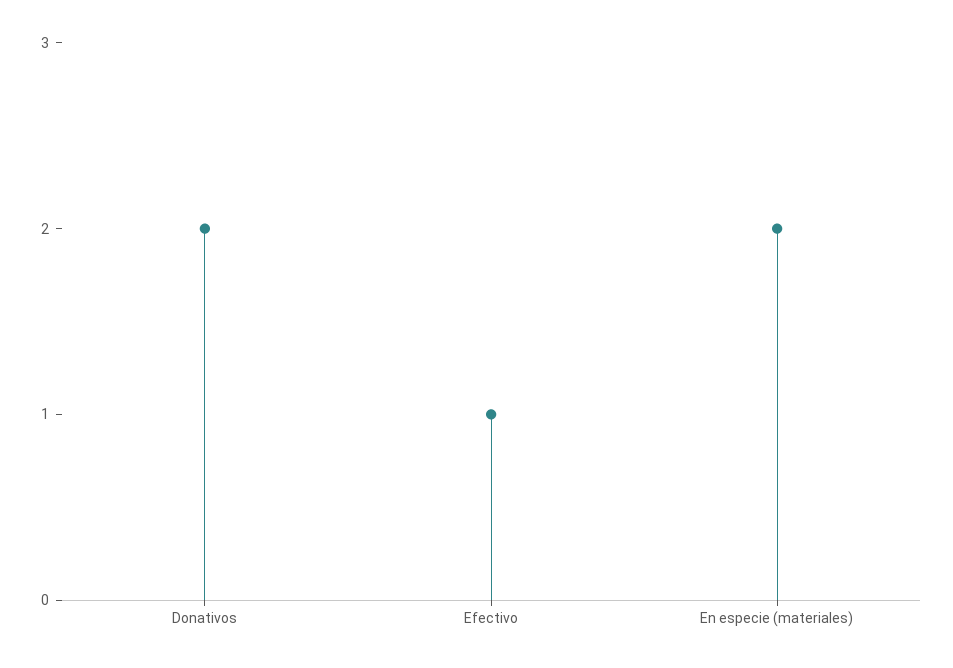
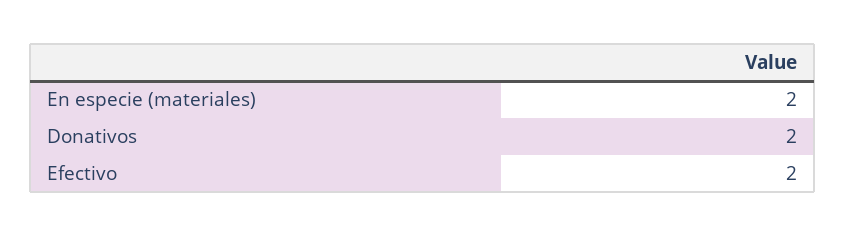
  {
    "Donativos": 2,
-   "Efectivo": 1,
+   "Efectivo": 2,
    "En especie (materiales)": 2
  }

